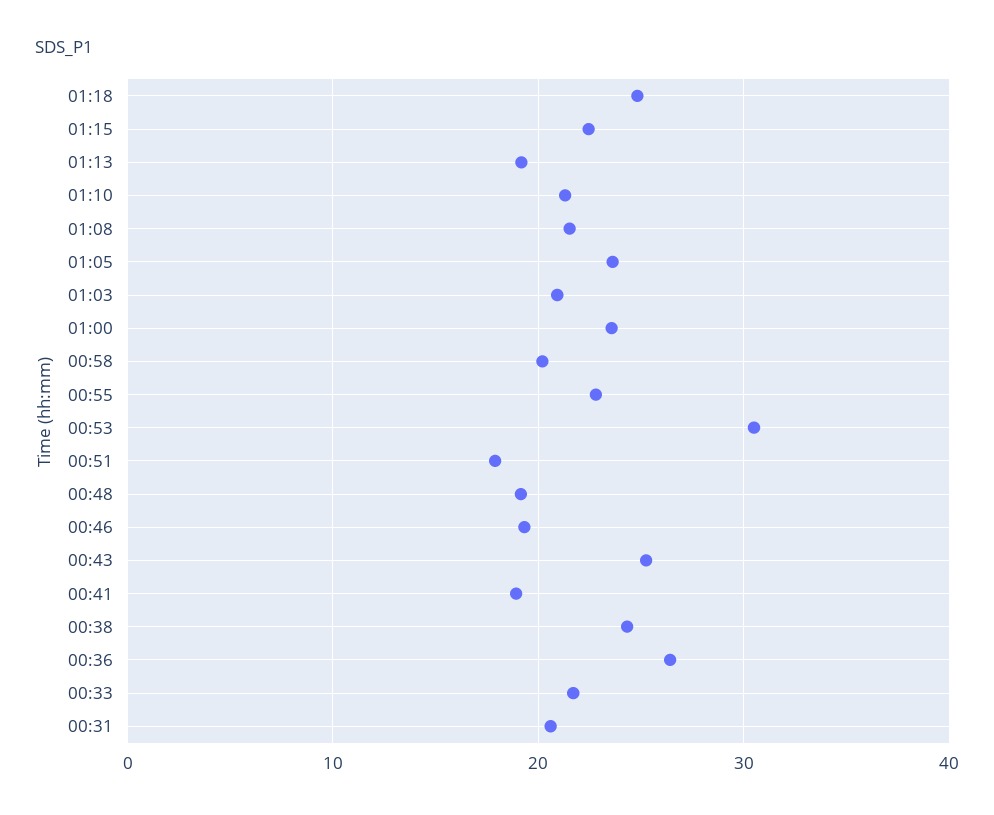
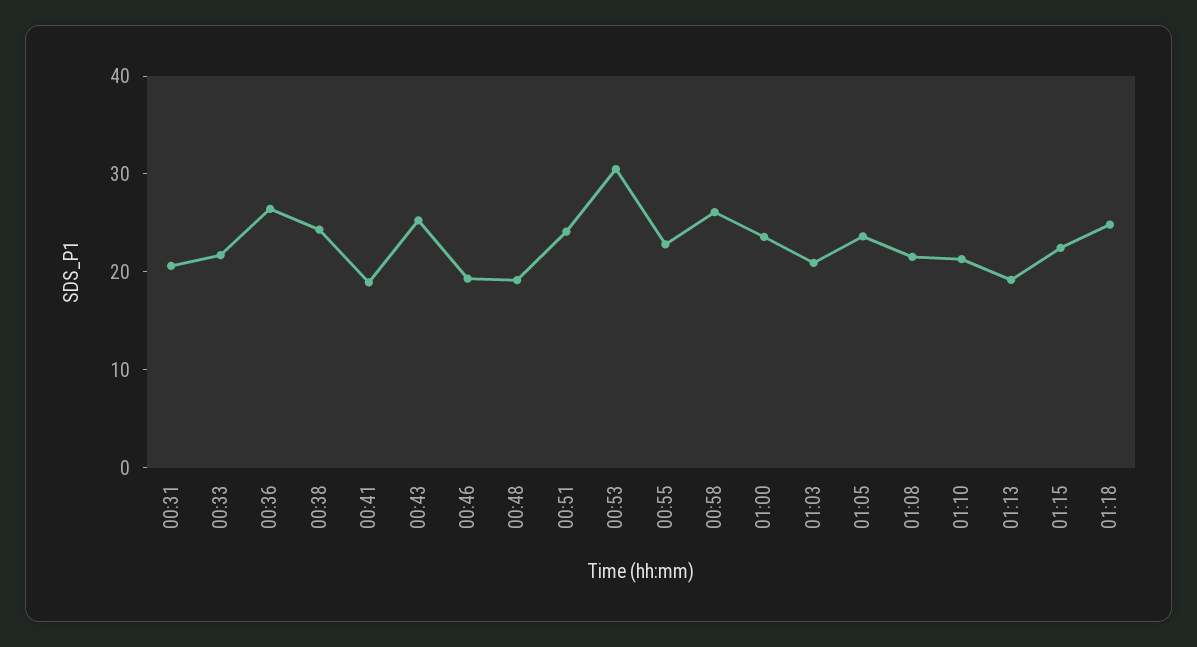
  {
    "01:18": 25,
    "01:15": 22,
    "01:13": 19,
    "01:10": 21,
    "01:08": 22,
    "01:05": 24,
    "01:03": 21,
    "01:00": 24,
-   "00:58": 20,
+   "00:58": 26,
    "00:55": 23,
    "00:53": 31,
-   "00:51": 18,
+   "00:51": 24,
    "00:48": 19,
    "00:46": 19,
    "00:43": 25,
    "00:41": 19,
    "00:38": 24,
    "00:36": 26,
    "00:33": 22,
    "00:31": 21
  }

